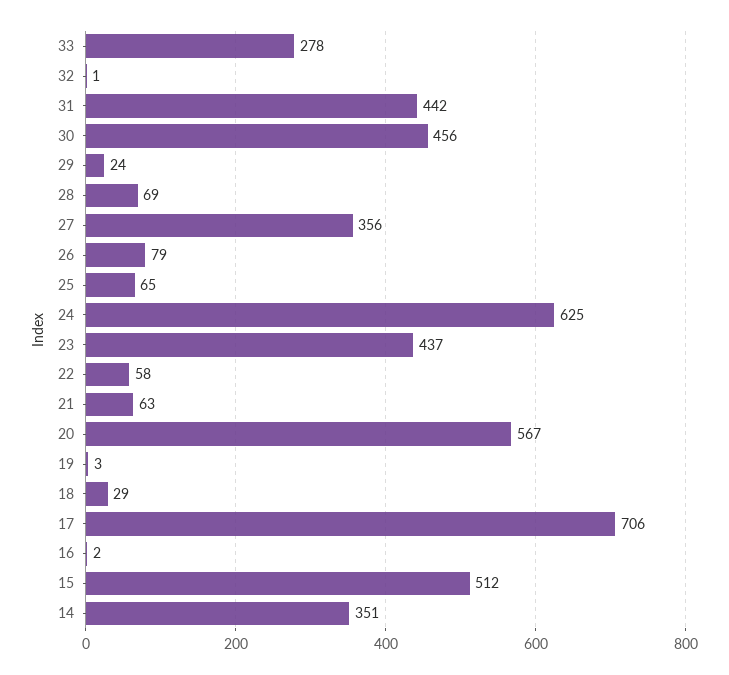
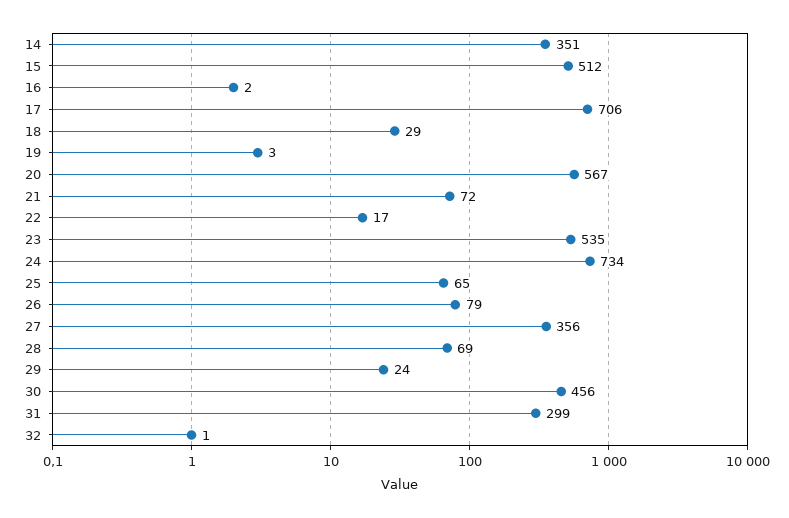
  {
-   "33": 278,
    "32": 1,
-   "31": 442,
+   "31": 299,
    "30": 456,
    "29": 24,
    "28": 69,
    "27": 356,
    "26": 79,
    "25": 65,
-   "24": 625,
+   "24": 734,
-   "23": 437,
+   "23": 535,
-   "22": 58,
+   "22": 17,
-   "21": 63,
+   "21": 72,
    "20": 567,
    "19": 3,
    "18": 29,
    "17": 706,
    "16": 2,
    "15": 512,
    "14": 351
  }

